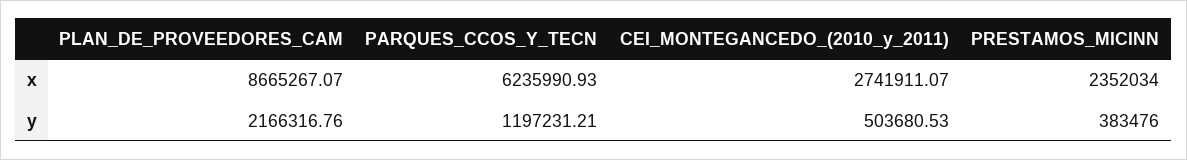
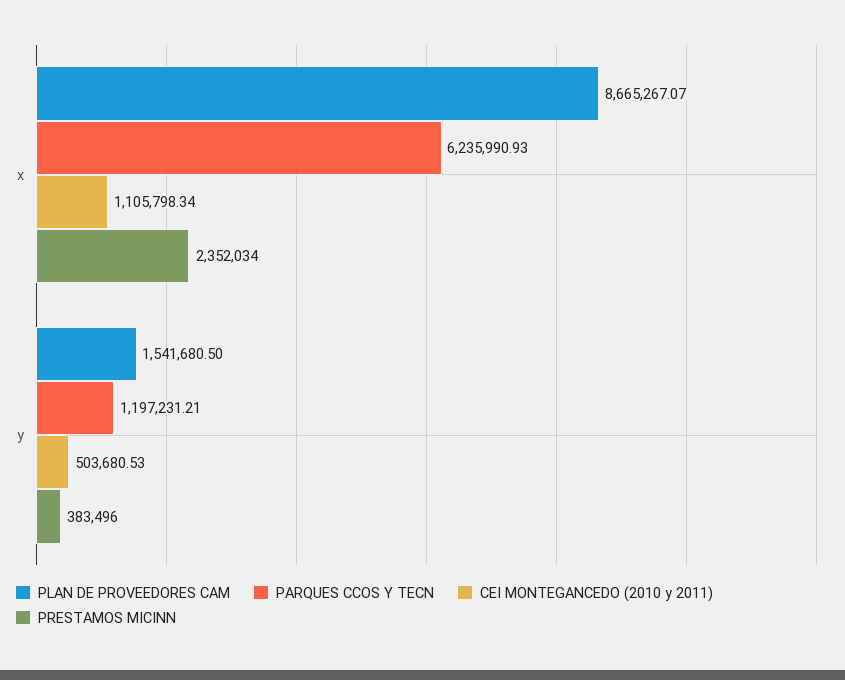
  {
    "PLAN_DE_PROVEEDORES_CAM": {
      "x": 8665267.07,
-     "y": 2166316.76
+     "y": 1541680.5
    },
    "PARQUES_CCOS_Y_TECN": {
      "x": 6235990.93,
      "y": 1197231.21
    },
    "CEI_MONTEGANCEDO_(2010_y_2011)": {
-     "x": 2741911.07,
+     "x": 1105798.34,
      "y": 503680.53
    },
    "PRESTAMOS_MICINN": {
      "x": 2352034,
-     "y": 383476
+     "y": 383496
    }
  }

